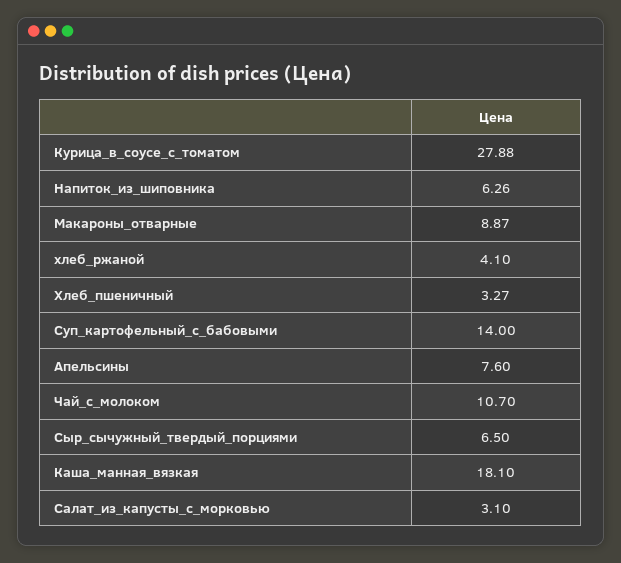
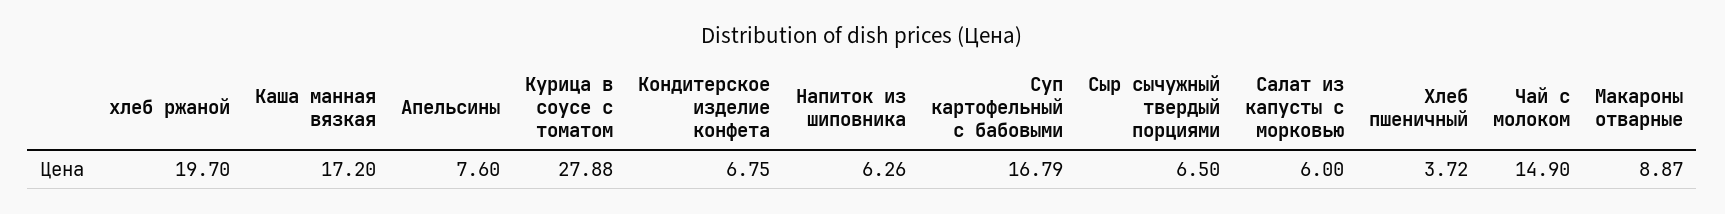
  {
    "Курица_в_соусе_с_томатом": 27.88,
    "Напиток_из_шиповника": 6.26,
    "Макароны_отварные": 8.87,
-   "хлеб_ржаной": 4.1,
+   "хлеб_ржаной": 19.7,
-   "Хлеб_пшеничный": 3.27,
+   "Хлеб_пшеничный": 3.72,
-   "Суп_картофельный_с_бабовыми": 14,
+   "Суп_картофельный_с_бабовыми": 16.79,
    "Апельсины": 7.6,
-   "Чай_с_молоком": 10.7,
+   "Чай_с_молоком": 14.9,
    "Сыр_сычужный_твердый_порциями": 6.5,
-   "Каша_манная_вязкая": 18.1,
+   "Каша_манная_вязкая": 17.2,
-   "Салат_из_капусты_с_морковью": 3.1
+   "Салат_из_капусты_с_морковью": 6,
+   "Кондитерское изделие конфета": 6.75
  }

